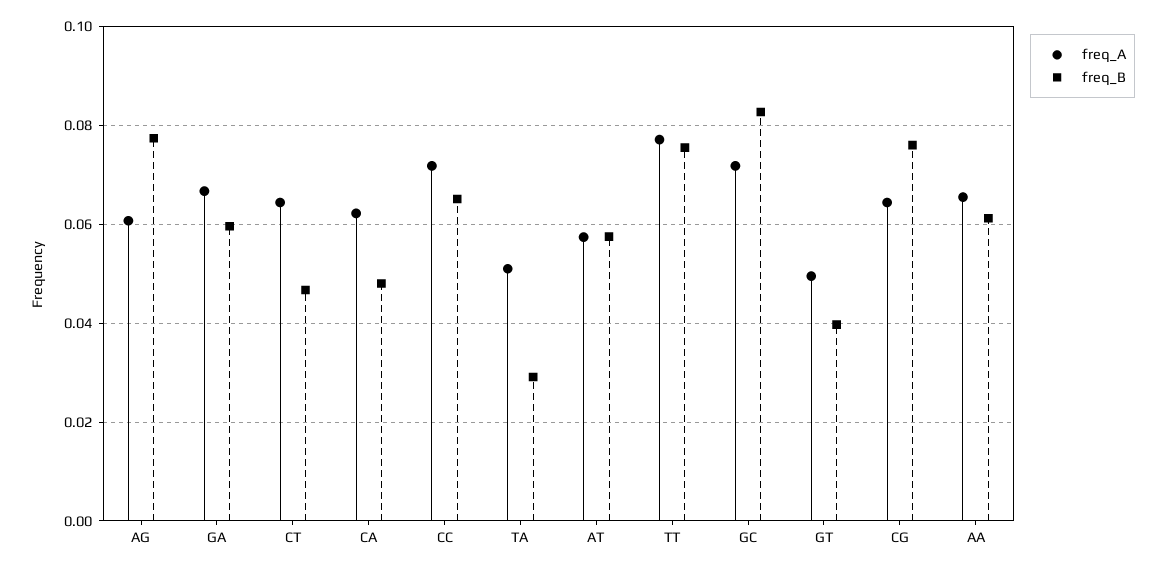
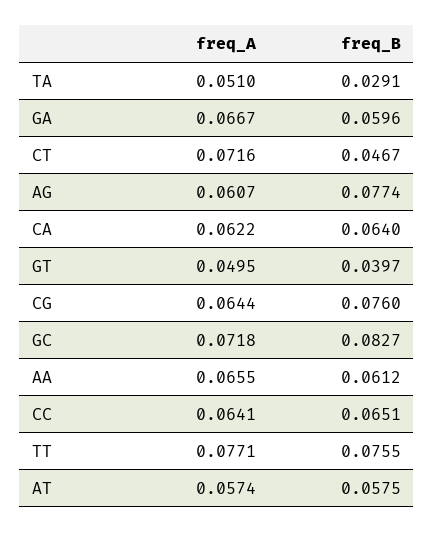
  {
    "freq_A": {
      "AG": 0.0607,
      "GA": 0.0667,
-     "CT": 0.064,
+     "CT": 0.0716,
      "CA": 0.0622,
-     "CC": 0.072,
+     "CC": 0.0641,
      "TA": 0.051,
      "AT": 0.0574,
      "TT": 0.0771,
      "GC": 0.0718,
      "GT": 0.0495,
      "CG": 0.0644,
      "AA": 0.0655
    },
    "freq_B": {
      "AG": 0.0774,
      "GA": 0.0596,
      "CT": 0.0467,
-     "CA": 0.048,
+     "CA": 0.064,
      "CC": 0.0651,
      "TA": 0.0291,
      "AT": 0.0575,
      "TT": 0.0755,
      "GC": 0.0827,
      "GT": 0.0397,
      "CG": 0.076,
      "AA": 0.0612
    }
  }

